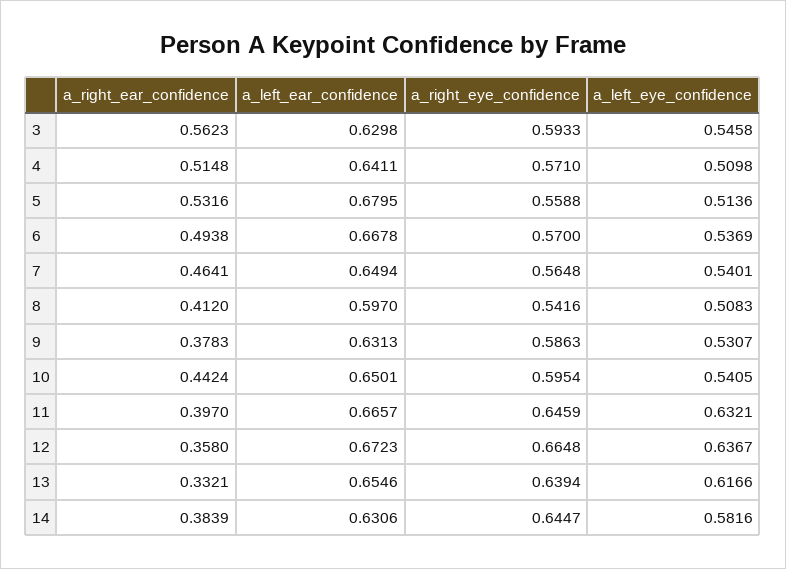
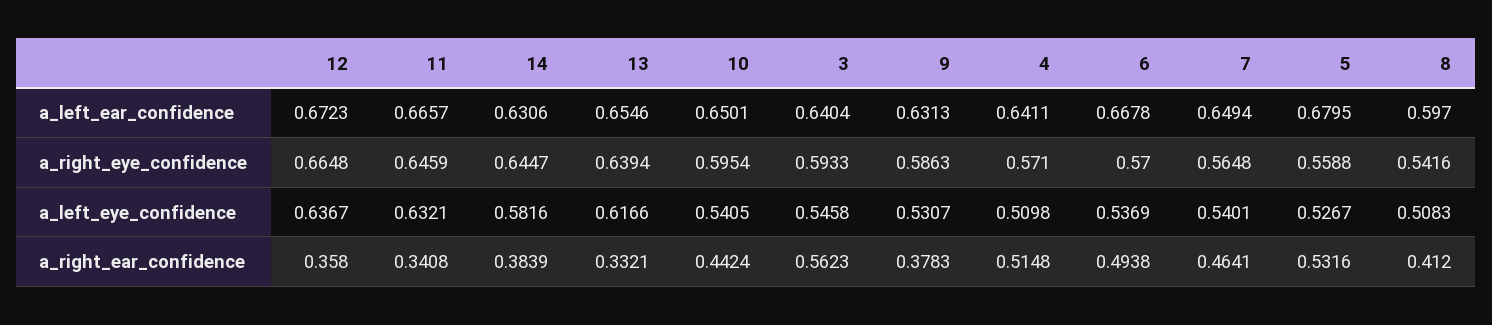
  {
    "a_right_ear_confidence": {
      "3": 0.5623,
      "4": 0.5148,
      "5": 0.5316,
      "6": 0.4938,
      "7": 0.4641,
      "8": 0.412,
      "9": 0.3783,
      "10": 0.4424,
-     "11": 0.397,
+     "11": 0.3408,
      "12": 0.358,
      "13": 0.3321,
      "14": 0.3839
    },
    "a_left_ear_confidence": {
-     "3": 0.6298,
+     "3": 0.6404,
      "4": 0.6411,
      "5": 0.6795,
      "6": 0.6678,
      "7": 0.6494,
      "8": 0.597,
      "9": 0.6313,
      "10": 0.6501,
      "11": 0.6657,
      "12": 0.6723,
      "13": 0.6546,
      "14": 0.6306
    },
    "a_right_eye_confidence": {
      "3": 0.5933,
      "4": 0.571,
      "5": 0.5588,
      "6": 0.57,
      "7": 0.5648,
      "8": 0.5416,
      "9": 0.5863,
      "10": 0.5954,
      "11": 0.6459,
      "12": 0.6648,
      "13": 0.6394,
      "14": 0.6447
    },
    "a_left_eye_confidence": {
      "3": 0.5458,
      "4": 0.5098,
-     "5": 0.5136,
+     "5": 0.5267,
      "6": 0.5369,
      "7": 0.5401,
      "8": 0.5083,
      "9": 0.5307,
      "10": 0.5405,
      "11": 0.6321,
      "12": 0.6367,
      "13": 0.6166,
      "14": 0.5816
    }
  }

